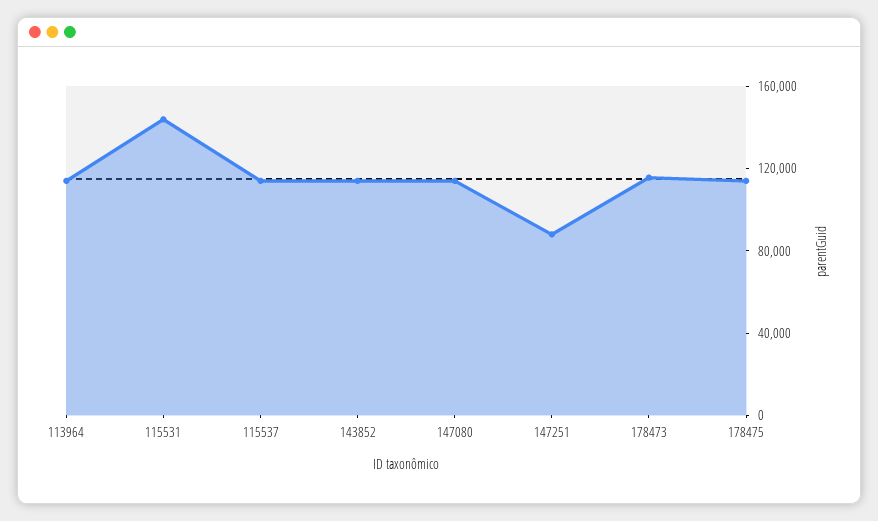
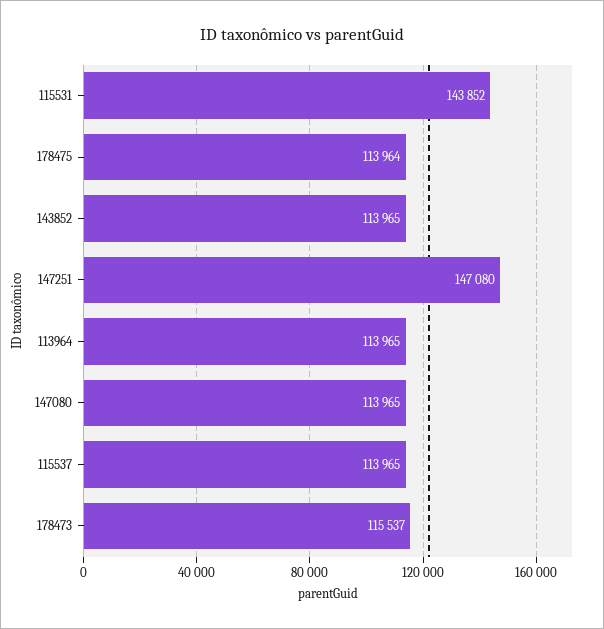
  {
    "113964": 113965,
    "115531": 143852,
    "115537": 113965,
    "143852": 113965,
    "147080": 113965,
-   "147251": 90000,
+   "147251": 147080,
    "178473": 115537,
    "178475": 113964
  }

